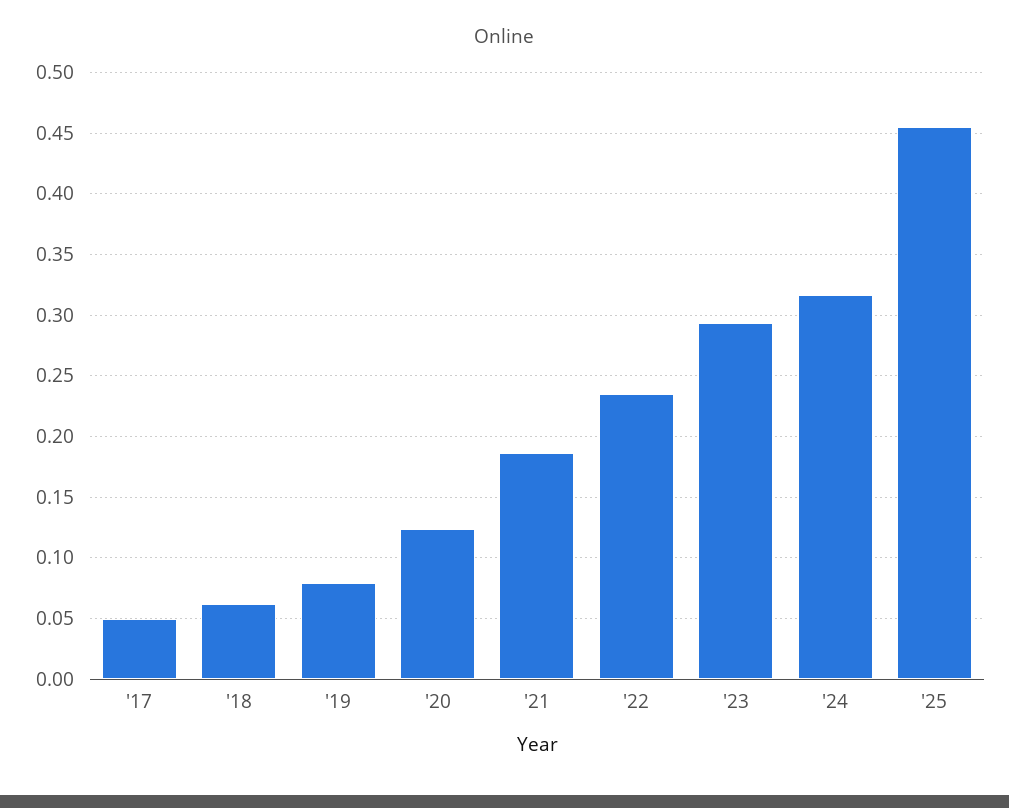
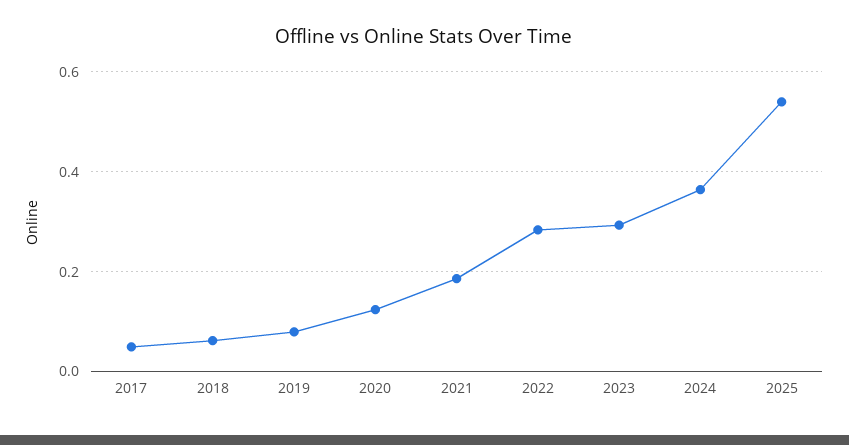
  {
    "'17": 0.05,
    "'18": 0.06,
    "'19": 0.08,
    "'20": 0.125,
    "'21": 0.185,
-   "'22": 0.235,
+   "'22": 0.28,
    "'23": 0.295,
-   "'24": 0.315,
+   "'24": 0.36,
-   "'25": 0.455
+   "'25": 0.54
  }

